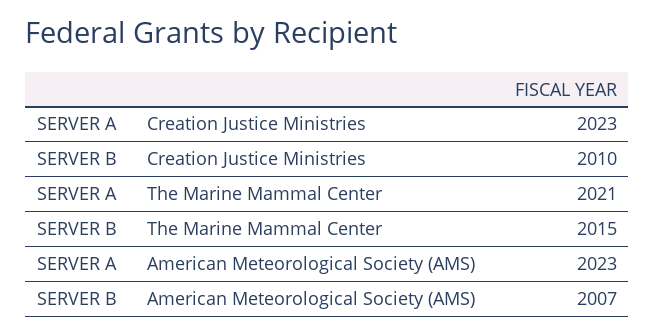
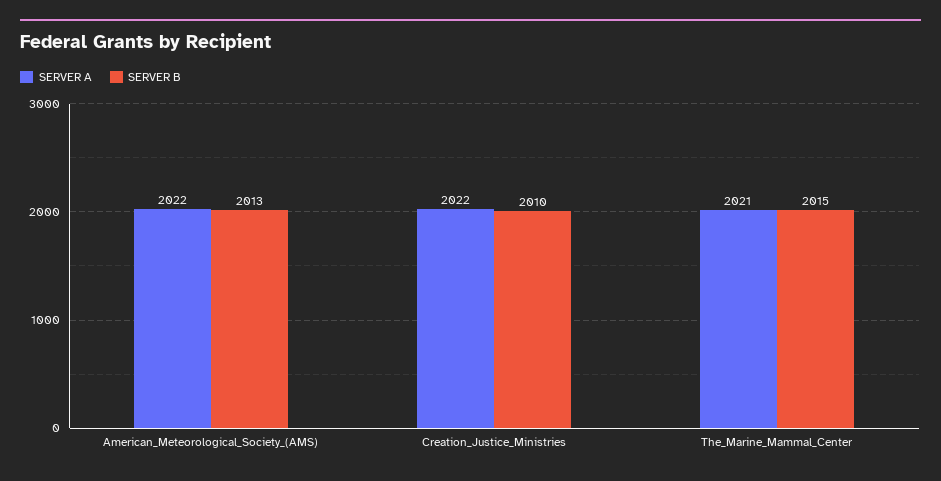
  {
    "SERVER A": {
-     "Creation Justice Ministries": 2023,
+     "Creation Justice Ministries": 2022,
      "The Marine Mammal Center": 2021,
-     "American Meteorological Society (AMS)": 2023
+     "American Meteorological Society (AMS)": 2022
    },
    "SERVER B": {
      "Creation Justice Ministries": 2010,
      "The Marine Mammal Center": 2015,
-     "American Meteorological Society (AMS)": 2007
+     "American Meteorological Society (AMS)": 2013
    }
  }

